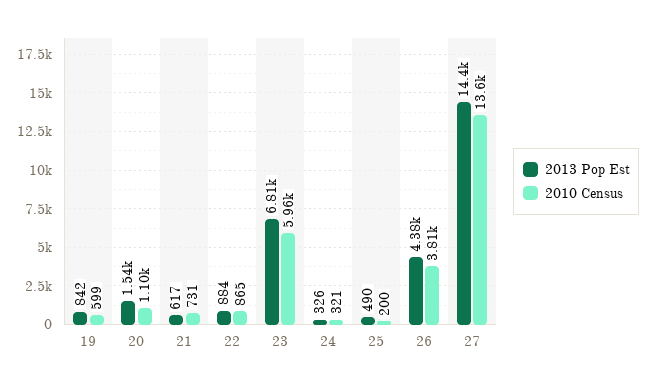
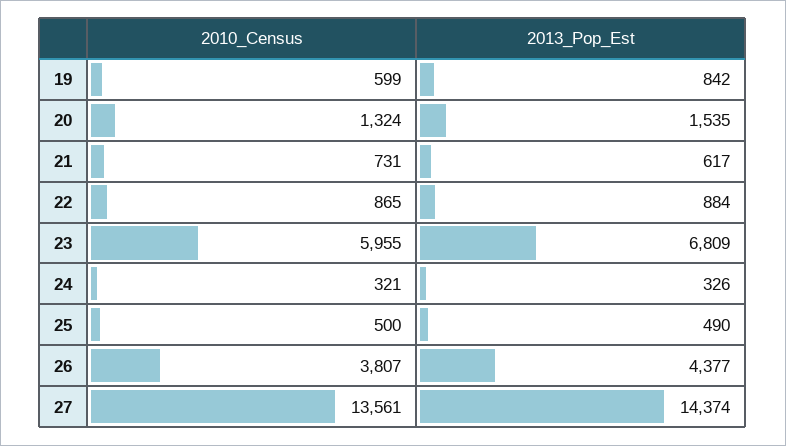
  {
    "2013 Pop Est": {
      "19": 842,
      "20": 1535,
      "21": 617,
      "22": 884,
      "23": 6809,
      "24": 326,
      "25": 490,
      "26": 4377,
      "27": 14374
    },
    "2010 Census": {
      "19": 599,
-     "20": 1100,
+     "20": 1324,
      "21": 731,
      "22": 865,
      "23": 5955,
      "24": 321,
-     "25": 200,
+     "25": 500,
      "26": 3807,
      "27": 13561
    }
  }

